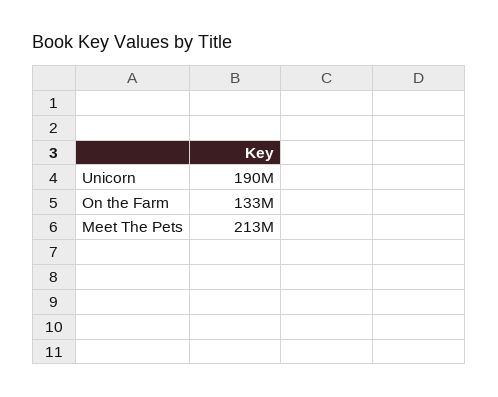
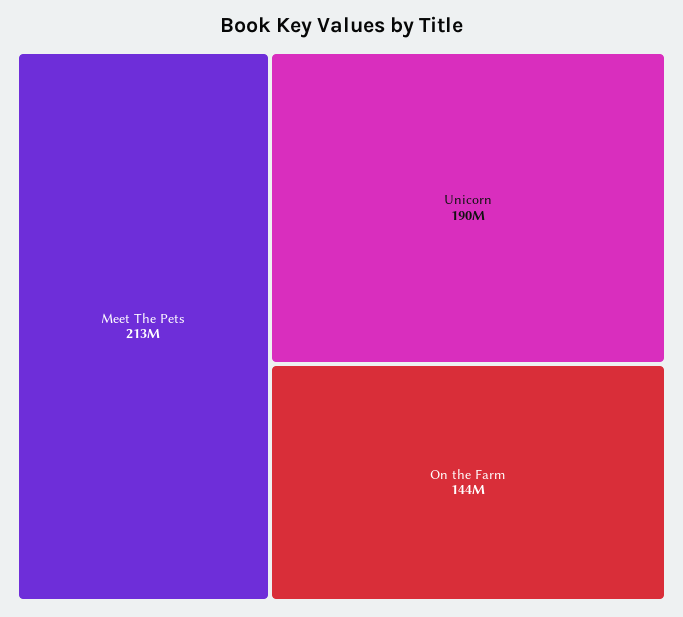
  {
    "Unicorn": 190000000,
-   "On the Farm": 133000000,
+   "On the Farm": 144000000,
    "Meet The Pets": 213000000
  }

